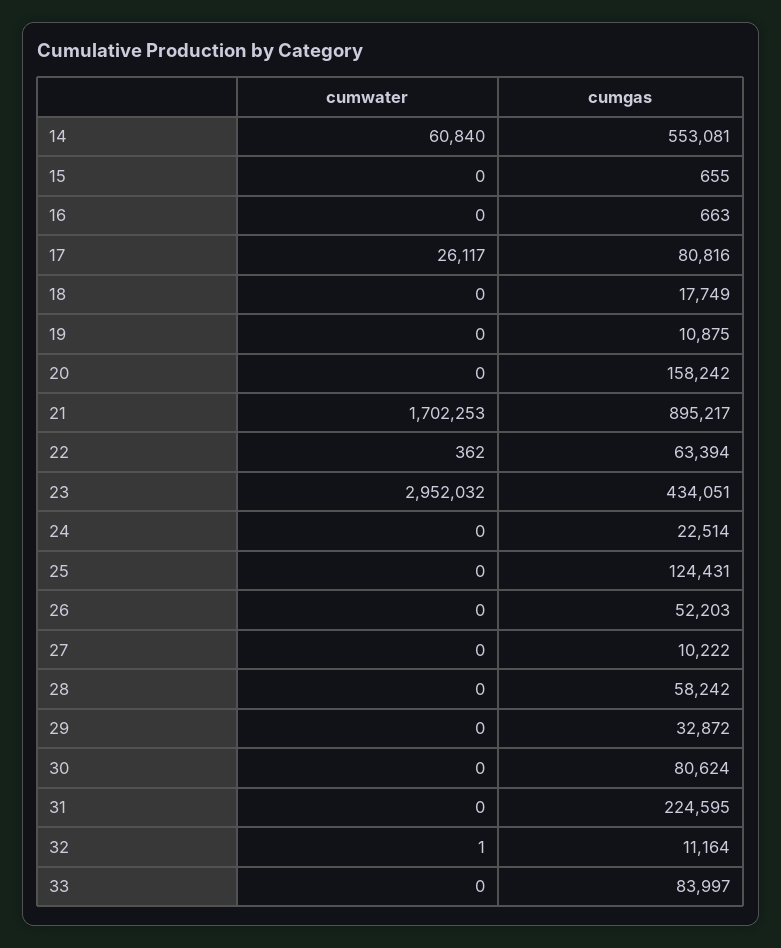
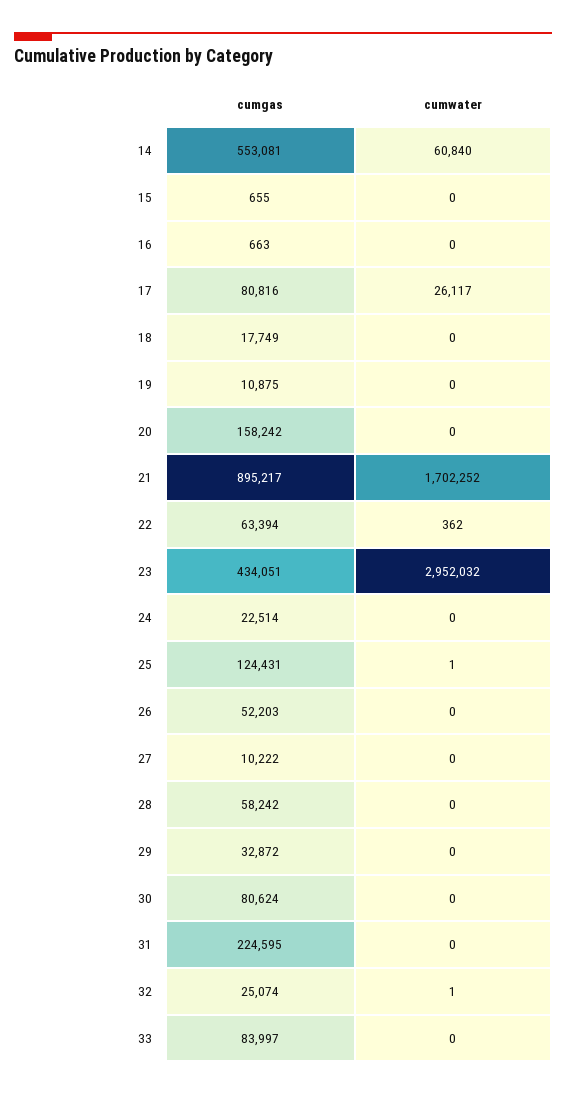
  {
    "cumwater": {
      "14": 60840,
      "15": 0,
      "16": 0,
      "17": 26117,
      "18": 0,
      "19": 0,
      "20": 0,
-     "21": 1702253,
+     "21": 1702252,
      "22": 362,
      "23": 2952032,
      "24": 0,
-     "25": 0,
+     "25": 1,
      "26": 0,
      "27": 0,
      "28": 0,
      "29": 0,
      "30": 0,
      "31": 0,
      "32": 1,
      "33": 0
    },
    "cumgas": {
      "14": 553081,
      "15": 655,
      "16": 663,
      "17": 80816,
      "18": 17749,
      "19": 10875,
      "20": 158242,
      "21": 895217,
      "22": 63394,
      "23": 434051,
      "24": 22514,
      "25": 124431,
      "26": 52203,
      "27": 10222,
      "28": 58242,
      "29": 32872,
      "30": 80624,
      "31": 224595,
-     "32": 11164,
+     "32": 25074,
      "33": 83997
    }
  }

